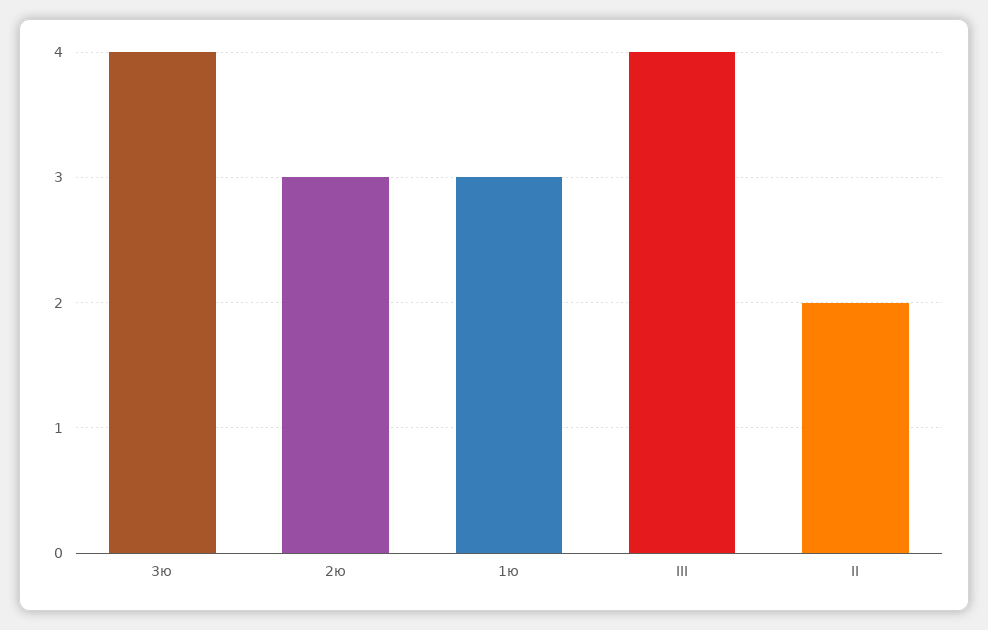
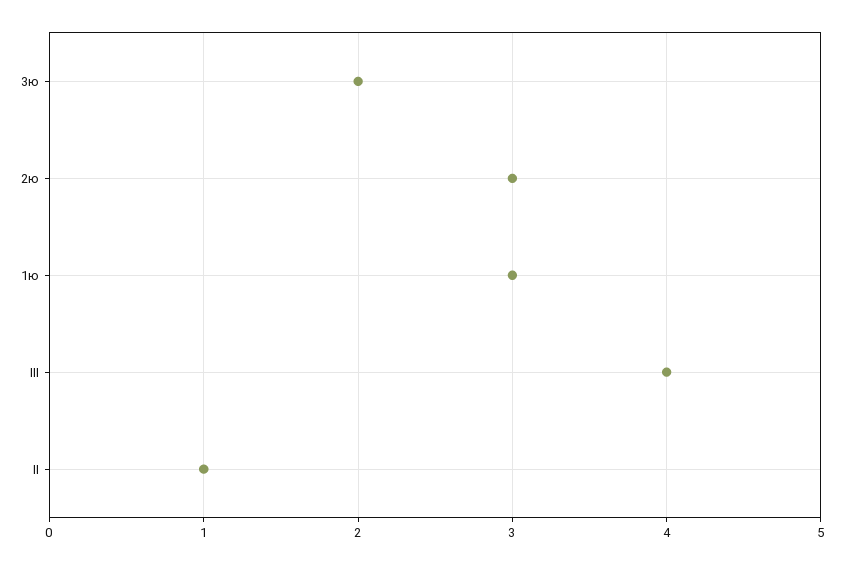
  {
-   "3ю": 4,
+   "3ю": 2,
    "2ю": 3,
    "1ю": 3,
    "III": 4,
-   "II": 2
+   "II": 1
  }

